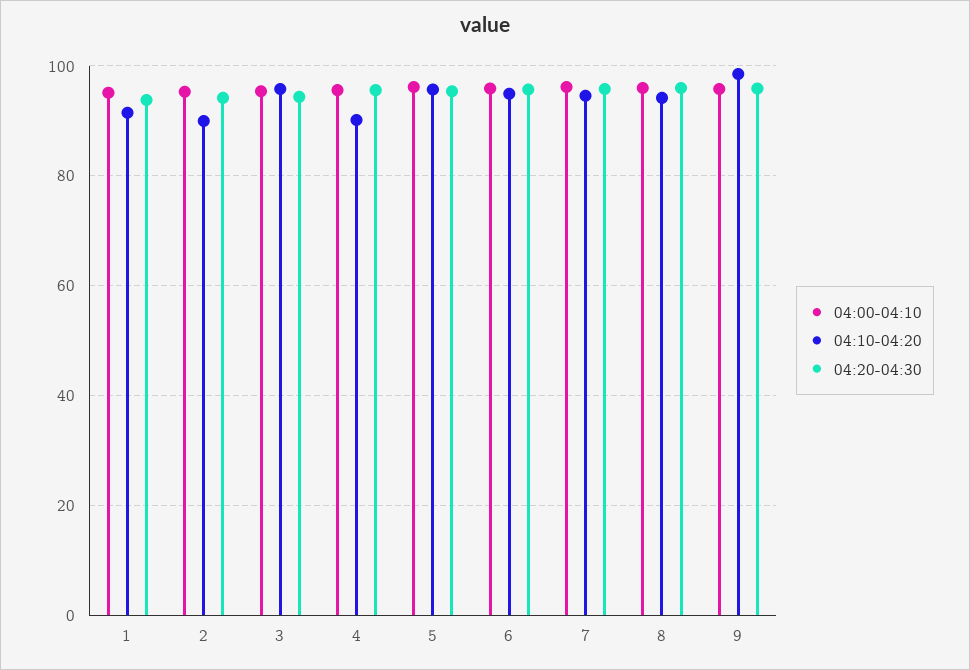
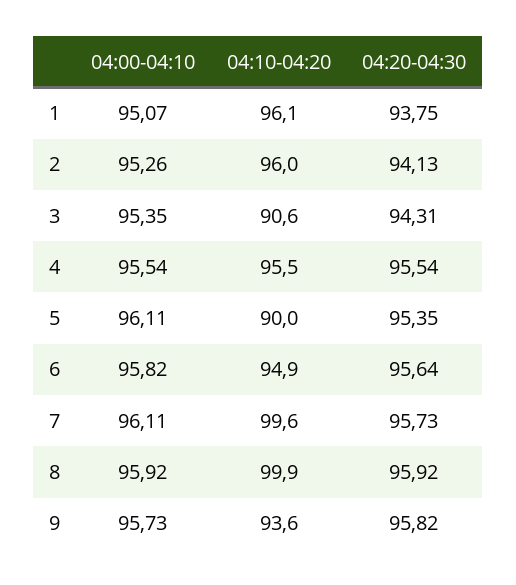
  {
    "04:00-04:10": {
      "1": 95.07,
      "2": 95.26,
      "3": 95.35,
      "4": 95.54,
      "5": 96.11,
      "6": 95.82,
      "7": 96.11,
      "8": 95.92,
      "9": 95.73
    },
    "04:10-04:20": {
-     "1": 92,
+     "1": 96.1,
-     "2": 90,
+     "2": 96,
-     "3": 96,
+     "3": 90.6,
-     "4": 90,
+     "4": 95.5,
-     "5": 96,
+     "5": 90,
      "6": 94.9,
-     "7": 94,
+     "7": 99.6,
-     "8": 94,
+     "8": 99.9,
-     "9": 98
+     "9": 93.6
    },
    "04:20-04:30": {
      "1": 93.75,
      "2": 94.13,
      "3": 94.31,
      "4": 95.54,
      "5": 95.35,
      "6": 95.64,
      "7": 95.73,
      "8": 95.92,
      "9": 95.82
    }
  }

